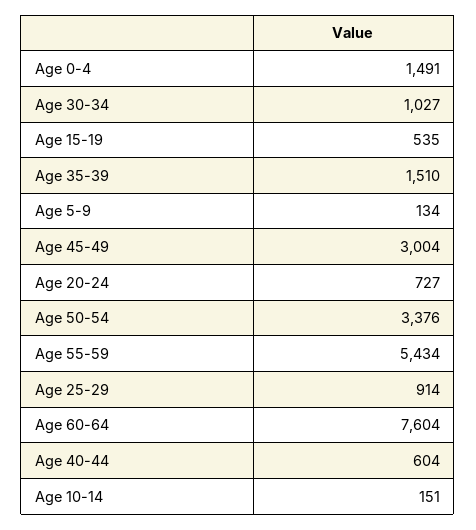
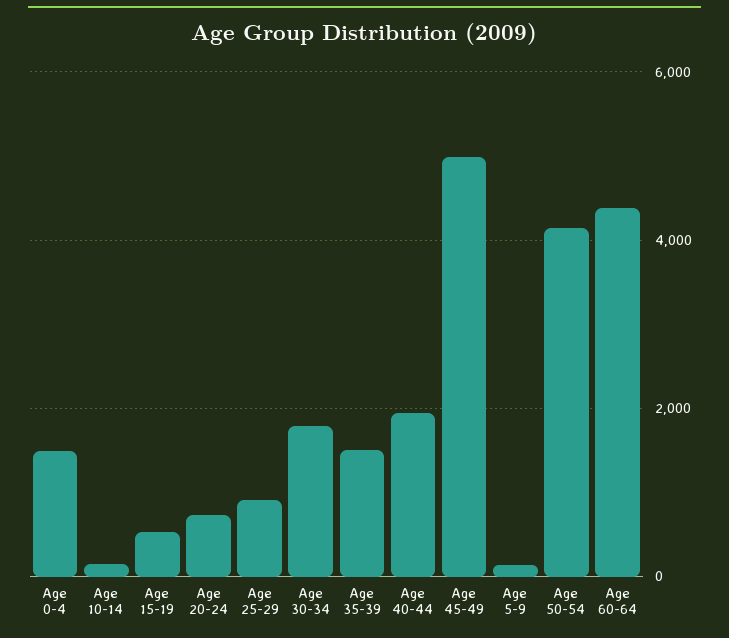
  {
    "Age 0-4": 1491,
-   "Age 30-34": 1027,
+   "Age 30-34": 1800,
    "Age 15-19": 535,
    "Age 35-39": 1510,
    "Age 5-9": 134,
-   "Age 45-49": 3004,
+   "Age 45-49": 5000,
    "Age 20-24": 727,
-   "Age 50-54": 3376,
+   "Age 50-54": 4200,
-   "Age 55-59": 5434,
    "Age 25-29": 914,
-   "Age 60-64": 7604,
+   "Age 60-64": 4400,
-   "Age 40-44": 604,
+   "Age 40-44": 2000,
    "Age 10-14": 151
  }

